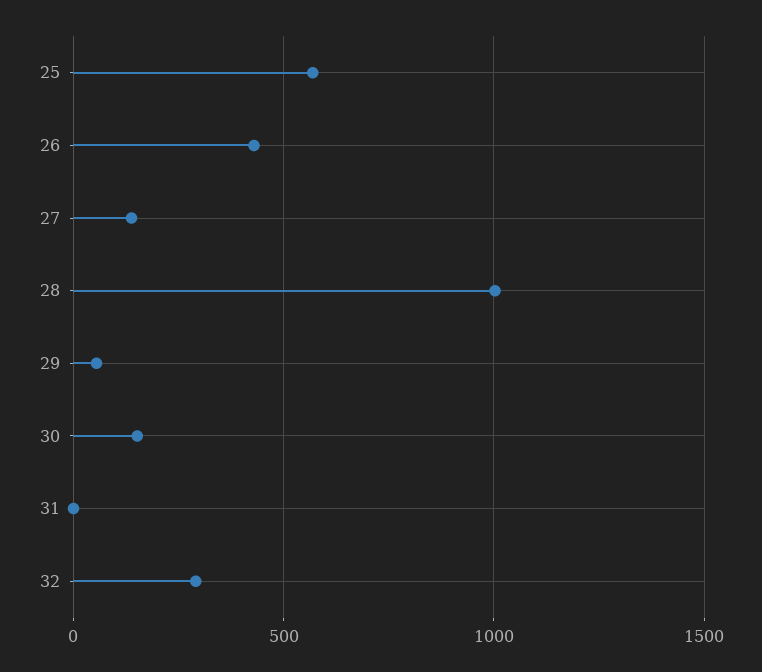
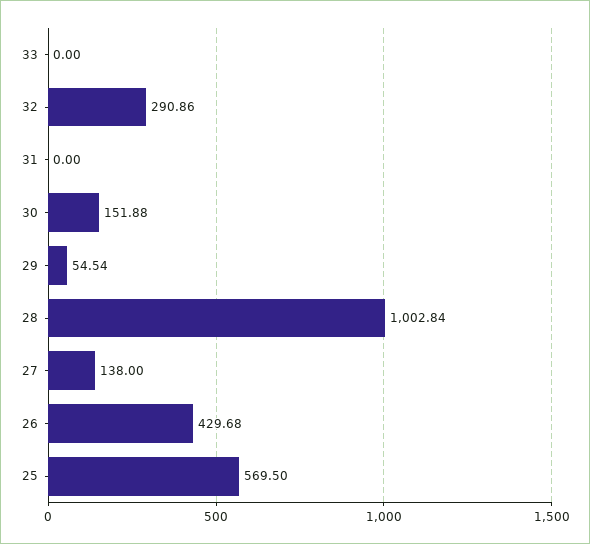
  {
    "25": 569.5,
    "26": 429.68,
    "27": 138,
    "28": 1002.84,
    "29": 54.54,
    "30": 151.88,
    "31": 0,
-   "32": 290.86
+   "32": 290.86,
+   "33": 0
  }

